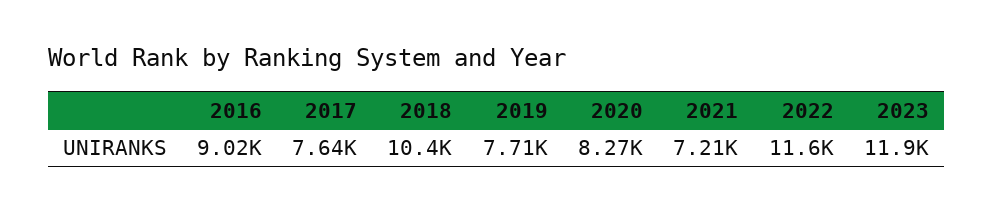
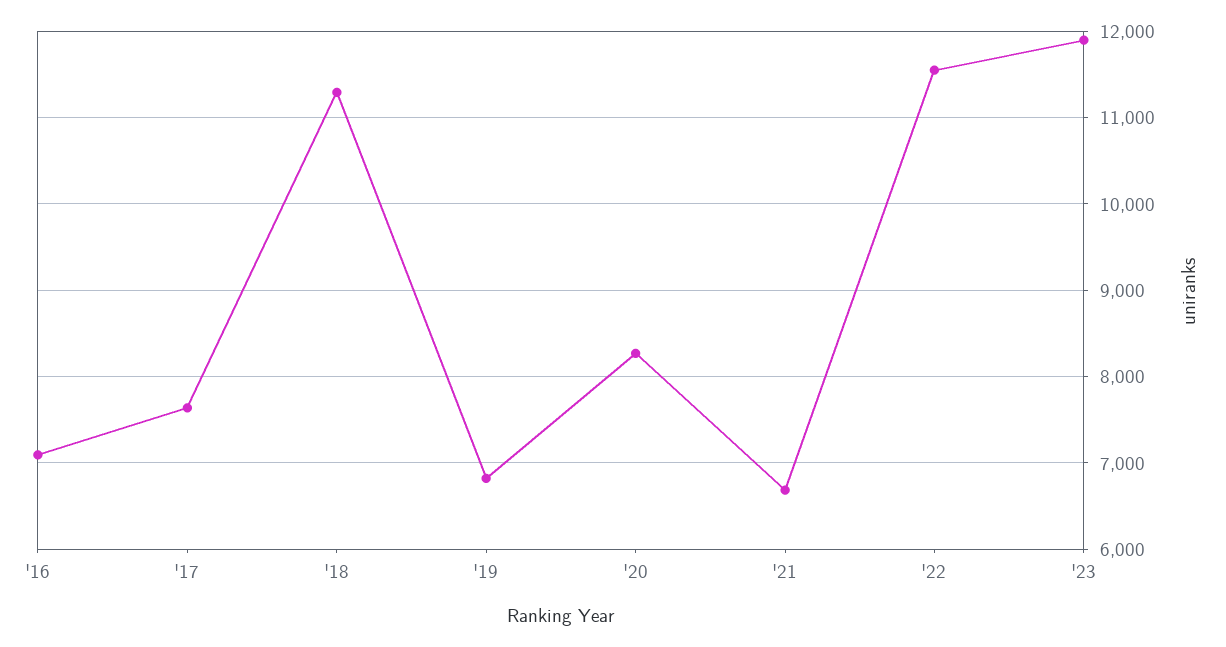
  {
-   "2016": 9020,
+   "2016": 7100,
    "2017": 7640,
-   "2018": 10400,
+   "2018": 11300,
-   "2019": 7710,
+   "2019": 6800,
    "2020": 8270,
-   "2021": 7210,
+   "2021": 6700,
    "2022": 11600,
    "2023": 11900
  }

